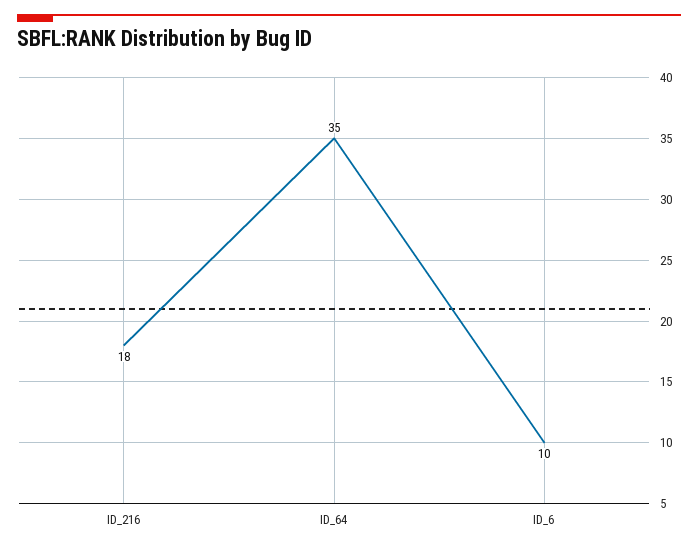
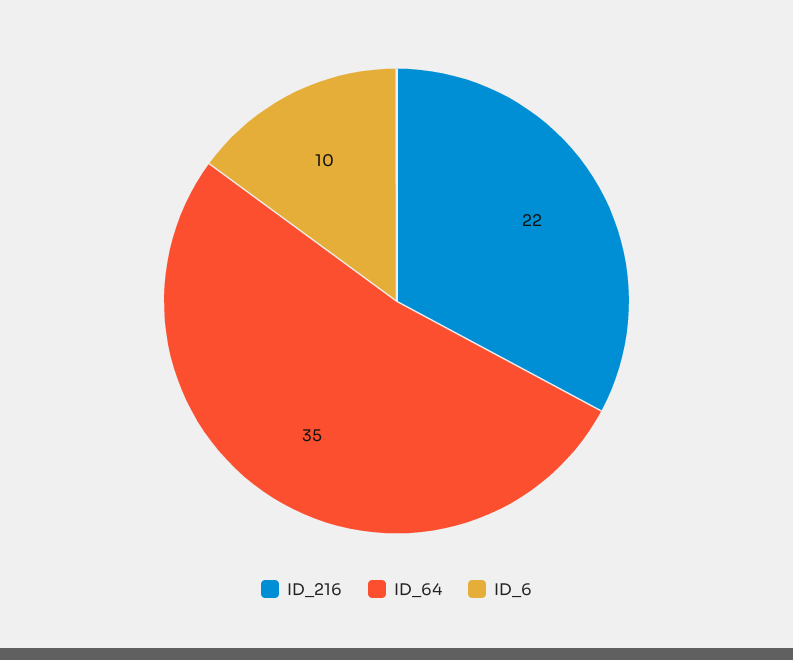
  {
-   "ID_216": 18,
+   "ID_216": 22,
    "ID_64": 35,
    "ID_6": 10
  }

